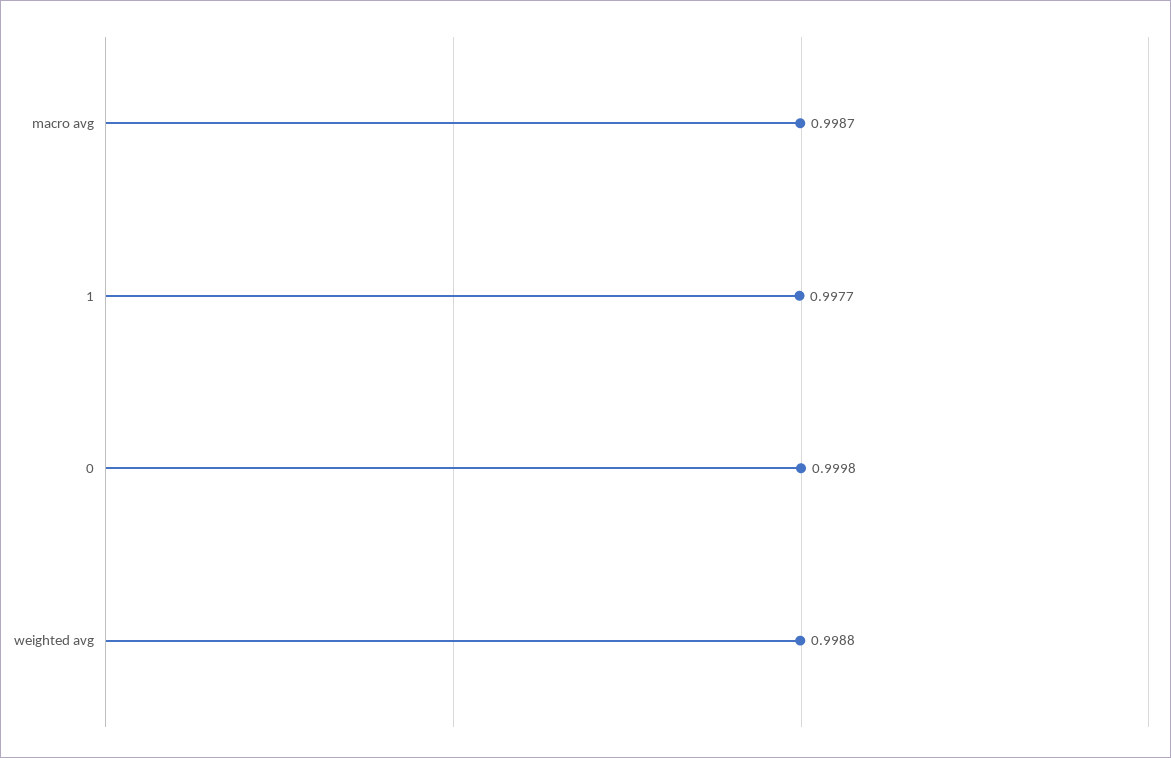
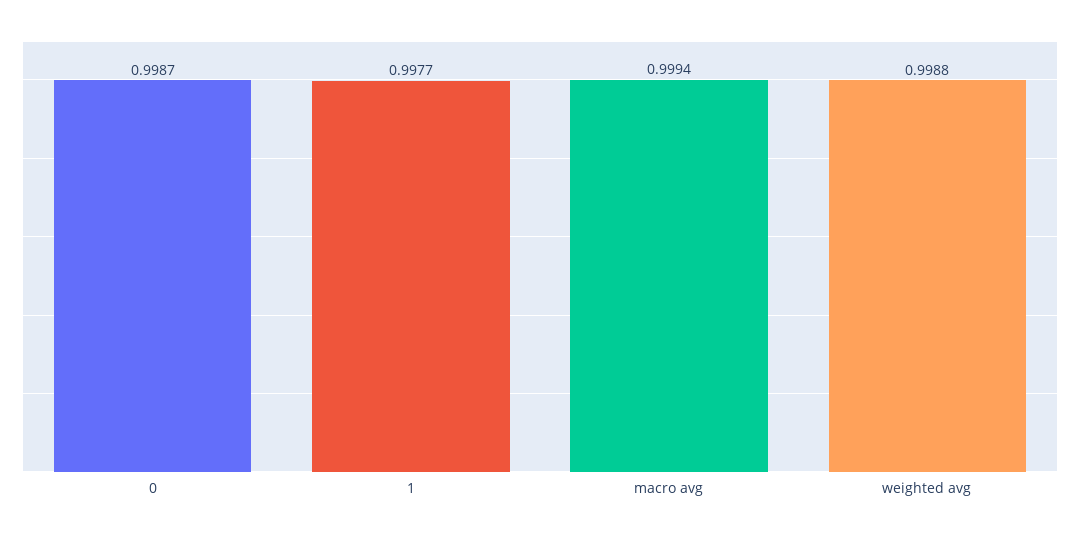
  {
-   "macro avg": 0.9987,
+   "macro avg": 0.9994,
    "1": 0.9977,
-   "0": 0.9998,
+   "0": 0.9987,
    "weighted avg": 0.9988
  }

